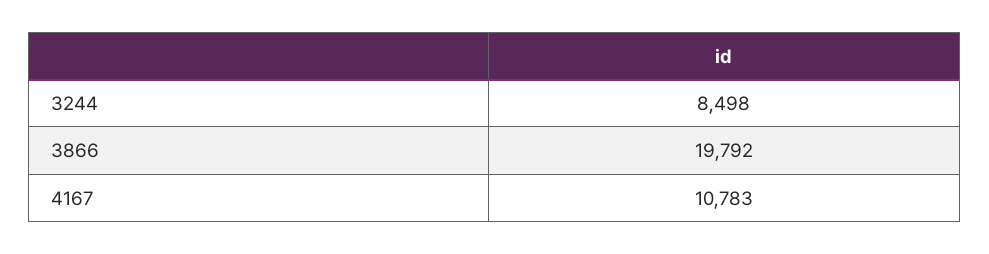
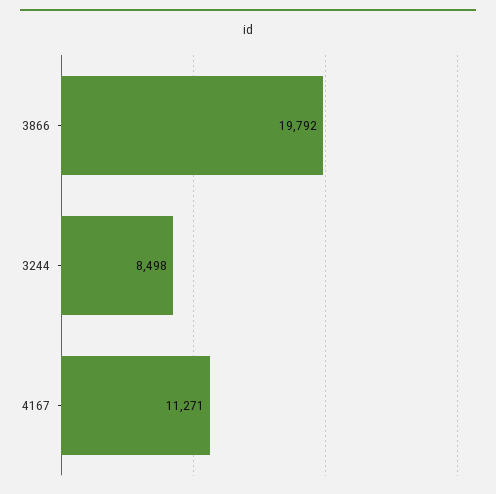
  {
    "3244": 8498,
    "3866": 19792,
-   "4167": 10783
+   "4167": 11271
  }

